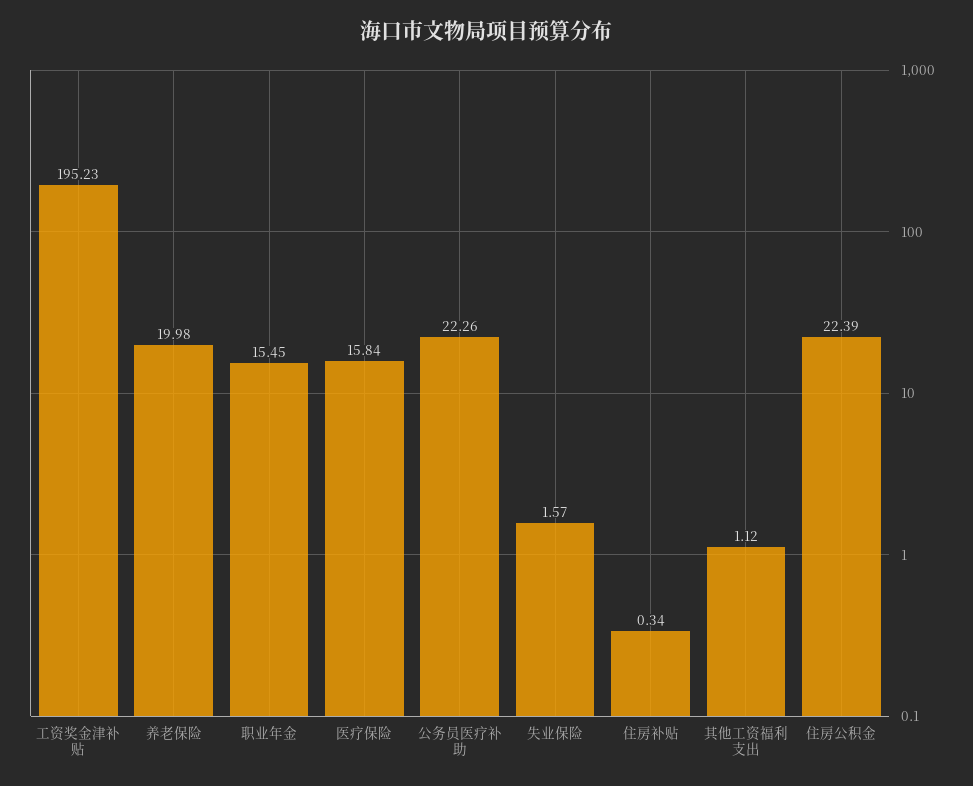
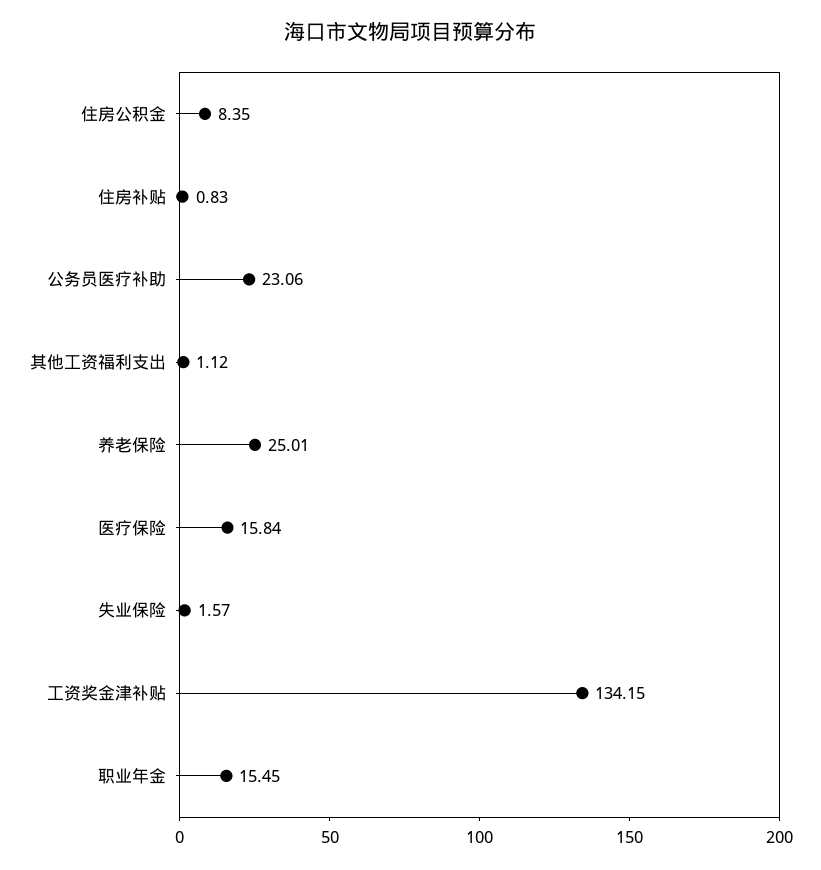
  {
-   "工资奖金津补贴": 195.23,
+   "工资奖金津补贴": 134.15,
-   "养老保险": 19.98,
+   "养老保险": 25.01,
    "职业年金": 15.45,
    "医疗保险": 15.84,
-   "公务员医疗补助": 22.26,
+   "公务员医疗补助": 23.06,
    "失业保险": 1.57,
-   "住房补贴": 0.34,
+   "住房补贴": 0.83,
    "其他工资福利支出": 1.12,
-   "住房公积金": 22.39
+   "住房公积金": 8.35
  }

